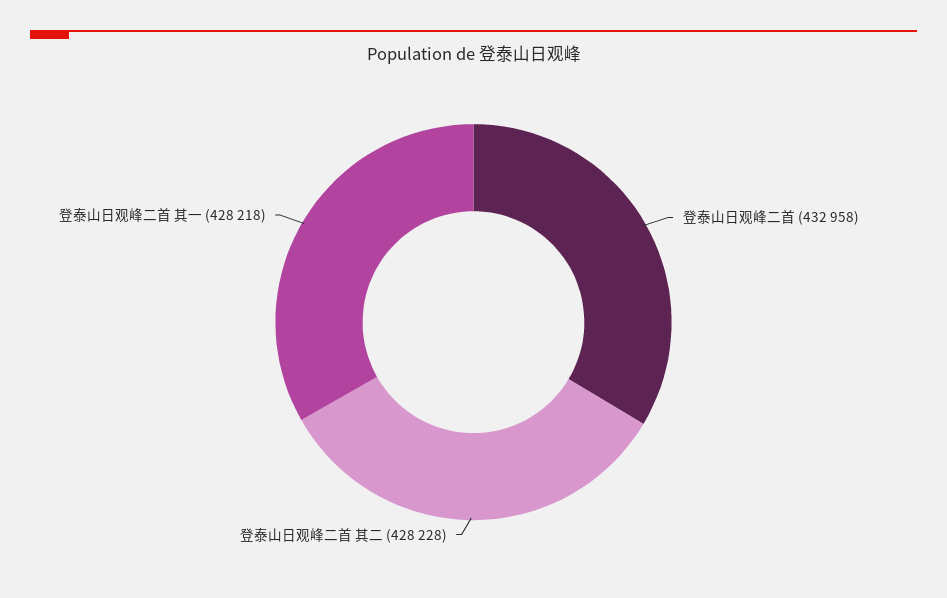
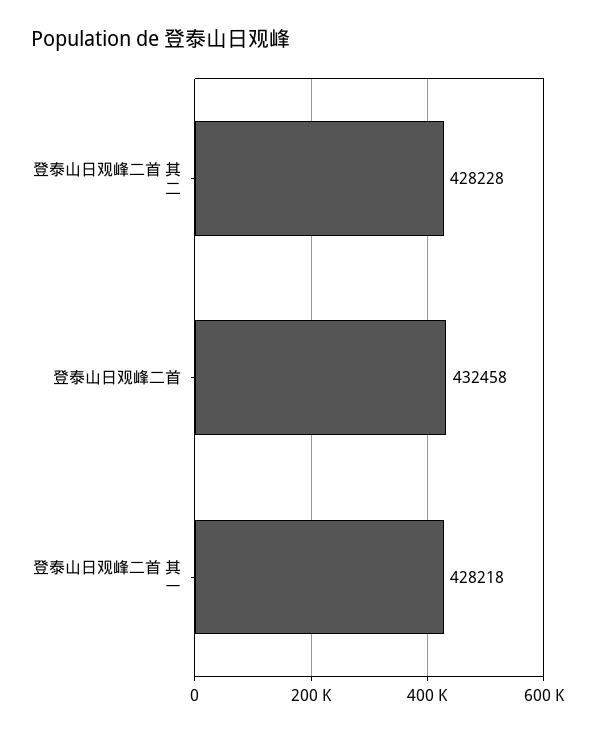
  {
-   "登泰山日观峰二首": 432958,
+   "登泰山日观峰二首": 432458,
    "登泰山日观峰二首 其二": 428228,
    "登泰山日观峰二首 其一": 428218
  }

